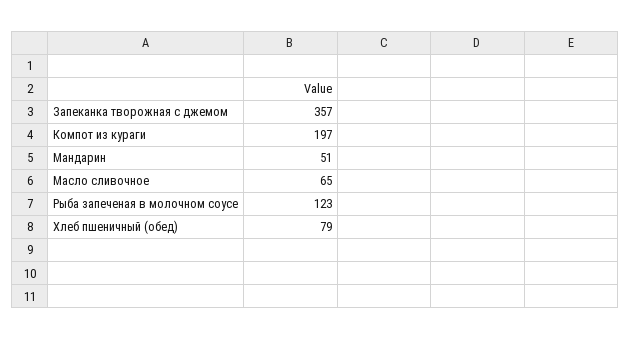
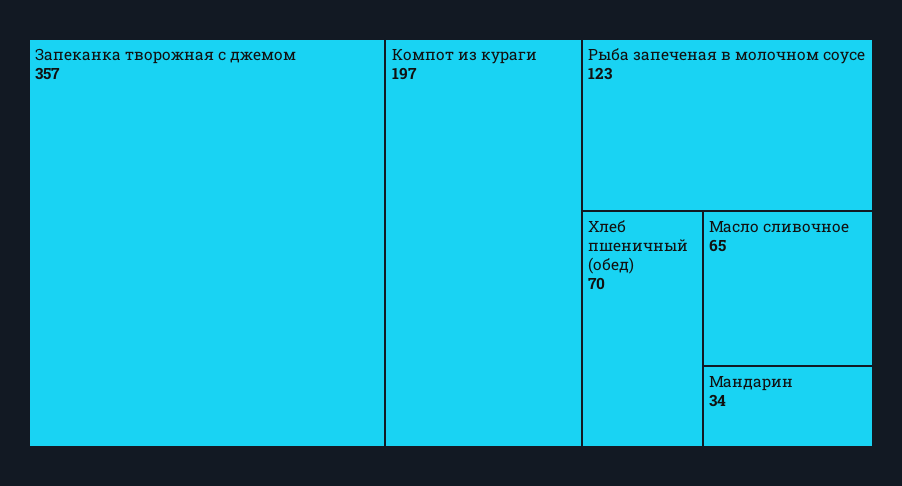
  {
    "Запеканка творожная с джемом": 357,
    "Компот из кураги": 197,
-   "Мандарин": 51,
+   "Мандарин": 34,
    "Масло сливочное": 65,
    "Рыба запеченая в молочном соусе": 123,
-   "Хлеб пшеничный (обед)": 79
+   "Хлеб пшеничный (обед)": 70
  }

